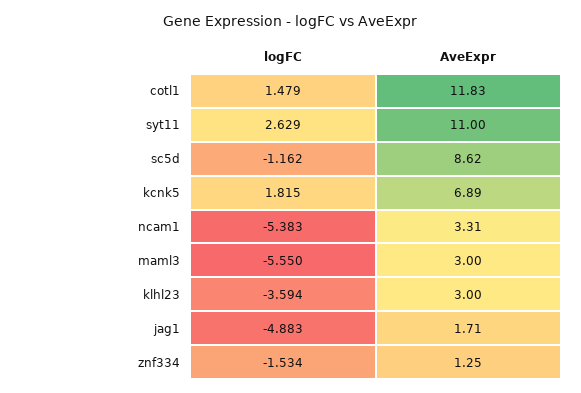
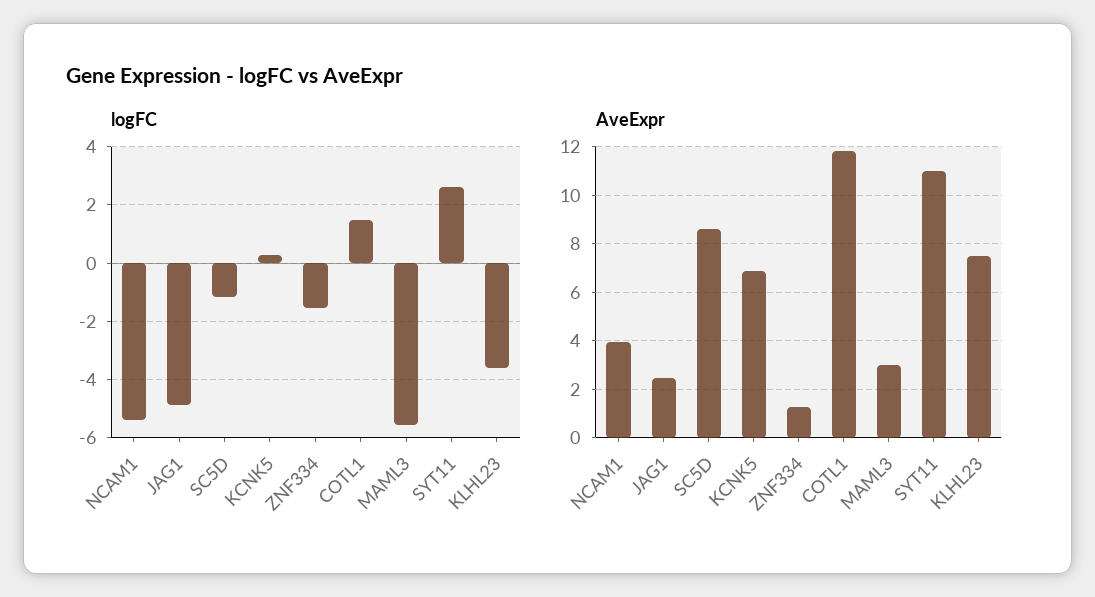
  {
    "logFC": {
      "cotl1": 1.479,
      "syt11": 2.629,
      "sc5d": -1.162,
-     "kcnk5": 1.815,
+     "kcnk5": 0.25,
      "ncam1": -5.383,
      "maml3": -5.55,
      "klhl23": -3.594,
      "jag1": -4.883,
      "znf334": -1.534
    },
    "AveExpr": {
      "cotl1": 11.83,
      "syt11": 11,
      "sc5d": 8.62,
      "kcnk5": 6.89,
-     "ncam1": 3.31,
+     "ncam1": 4,
      "maml3": 3,
-     "klhl23": 3,
+     "klhl23": 7.5,
-     "jag1": 1.71,
+     "jag1": 2.5,
      "znf334": 1.25
    }
  }

